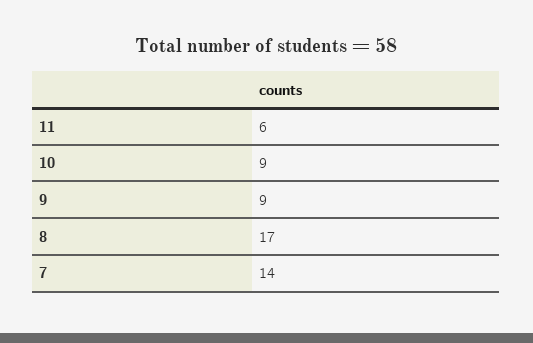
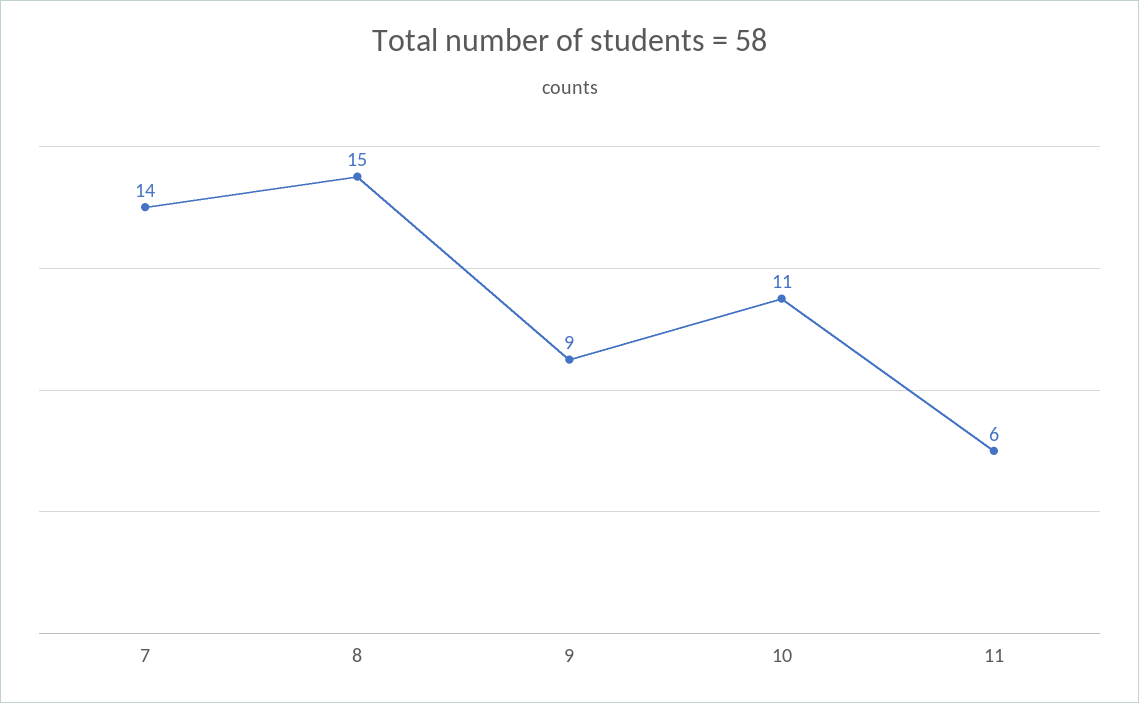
  {
    "11": 6,
-   "10": 9,
+   "10": 11,
    "9": 9,
-   "8": 17,
+   "8": 15,
    "7": 14
  }

